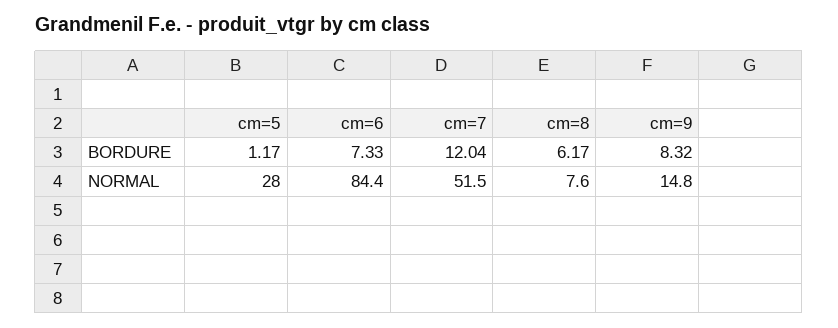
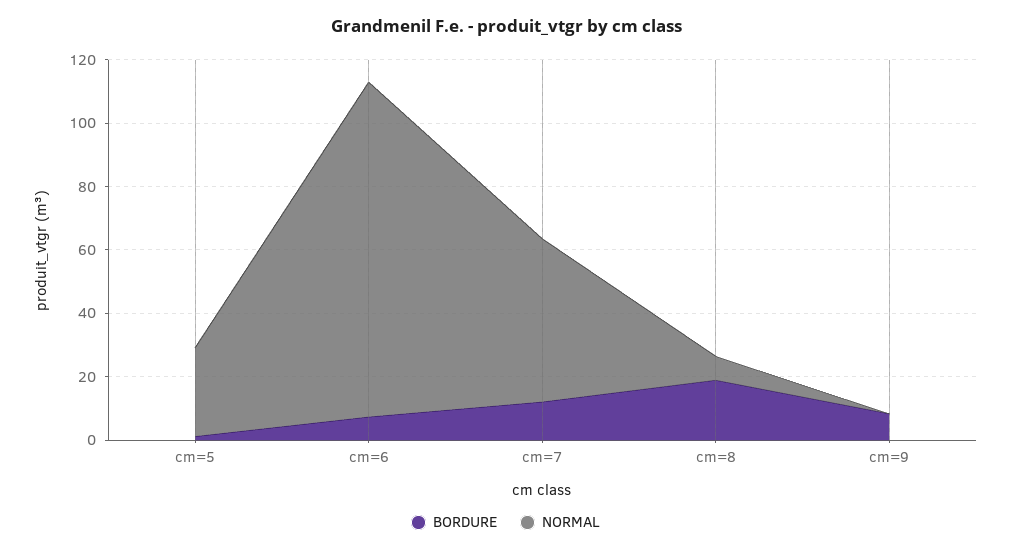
  {
    "BORDURE": {
      "cm=5": 1.17,
      "cm=6": 7.33,
      "cm=7": 12.04,
-     "cm=8": 6.17,
+     "cm=8": 20,
      "cm=9": 8.32
    },
    "NORMAL": {
      "cm=5": 28,
-     "cm=6": 84.4,
+     "cm=6": 105,
      "cm=7": 51.5,
      "cm=8": 7.6,
-     "cm=9": 14.8
+     "cm=9": 0
    }
  }

